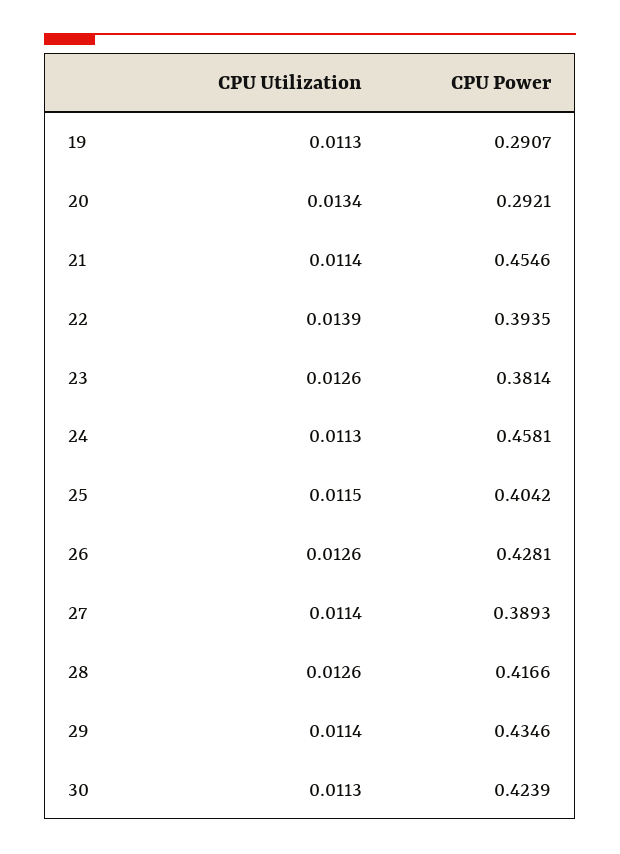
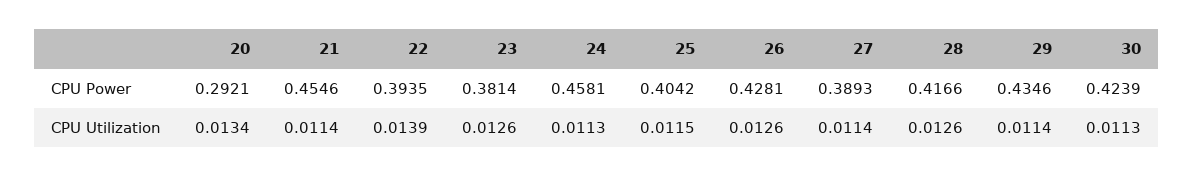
  {
    "CPU Utilization": {
-     "19": 0.0113,
      "20": 0.0134,
      "21": 0.0114,
      "22": 0.0139,
      "23": 0.0126,
      "24": 0.0113,
      "25": 0.0115,
      "26": 0.0126,
      "27": 0.0114,
      "28": 0.0126,
      "29": 0.0114,
      "30": 0.0113
    },
    "CPU Power": {
-     "19": 0.2907,
      "20": 0.2921,
      "21": 0.4546,
      "22": 0.3935,
      "23": 0.3814,
      "24": 0.4581,
      "25": 0.4042,
      "26": 0.4281,
      "27": 0.3893,
      "28": 0.4166,
      "29": 0.4346,
      "30": 0.4239
    }
  }

